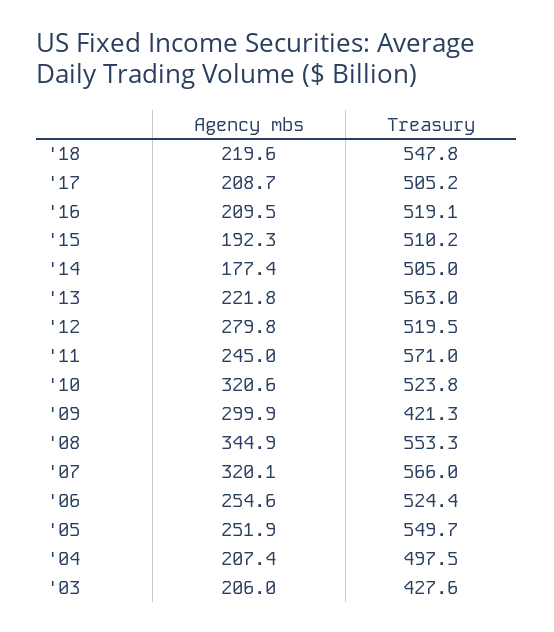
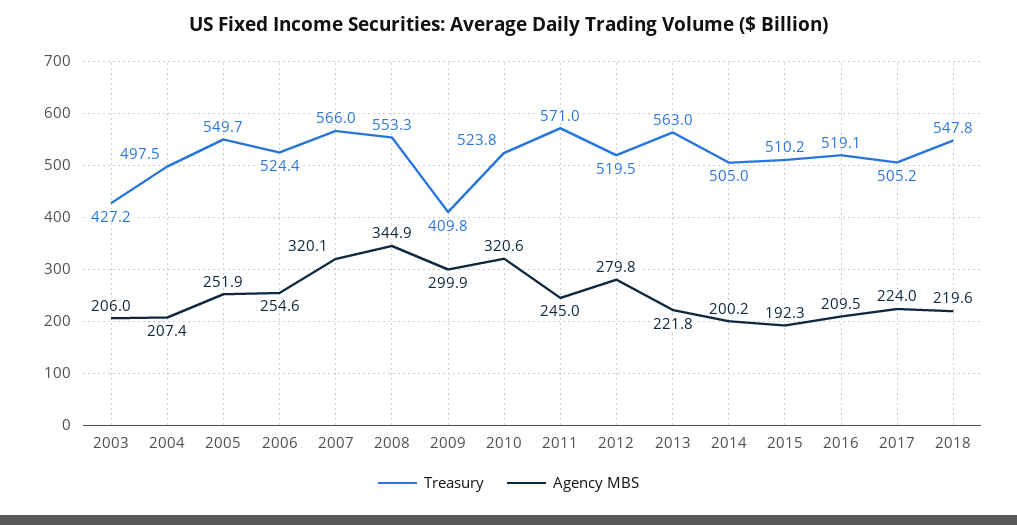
  {
    "Agency mbs": {
      "'18": 219.6,
-     "'17": 208.7,
+     "'17": 224,
      "'16": 209.5,
      "'15": 192.3,
-     "'14": 177.4,
+     "'14": 200.2,
      "'13": 221.8,
      "'12": 279.8,
      "'11": 245,
      "'10": 320.6,
      "'09": 299.9,
      "'08": 344.9,
      "'07": 320.1,
      "'06": 254.6,
      "'05": 251.9,
      "'04": 207.4,
      "'03": 206
    },
    "Treasury": {
      "'18": 547.8,
      "'17": 505.2,
      "'16": 519.1,
      "'15": 510.2,
      "'14": 505,
      "'13": 563,
      "'12": 519.5,
      "'11": 571,
      "'10": 523.8,
-     "'09": 421.3,
+     "'09": 409.8,
      "'08": 553.3,
      "'07": 566,
      "'06": 524.4,
      "'05": 549.7,
      "'04": 497.5,
-     "'03": 427.6
+     "'03": 427.2
    }
  }

